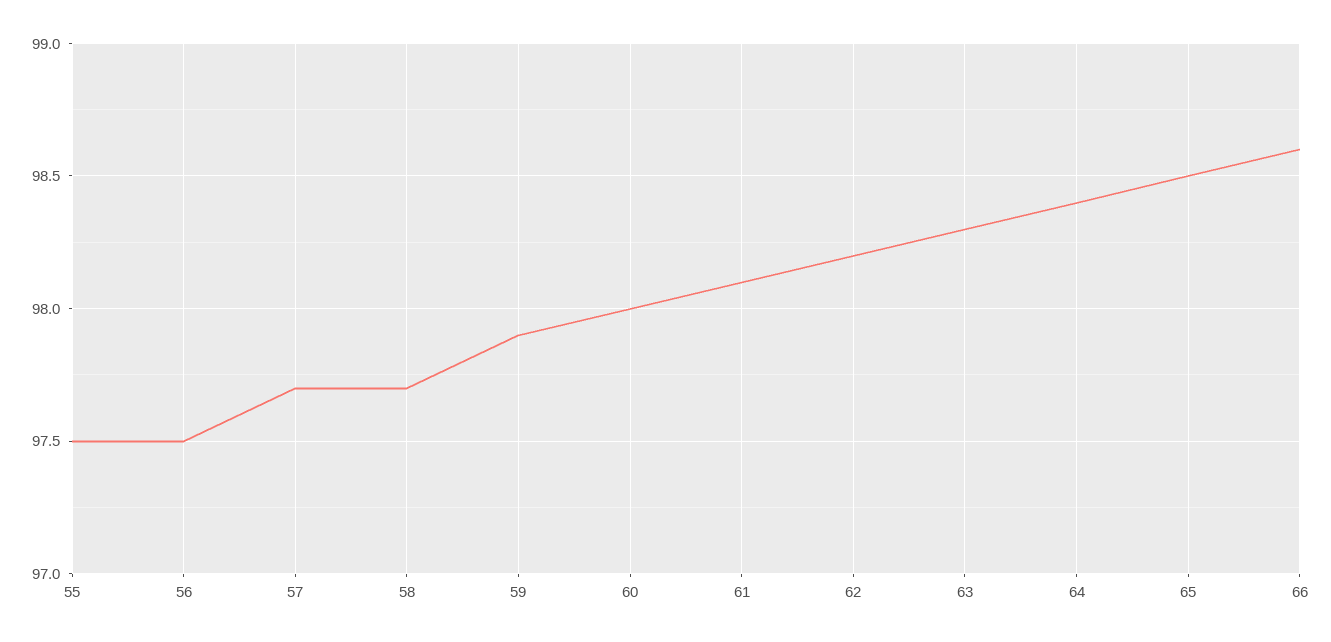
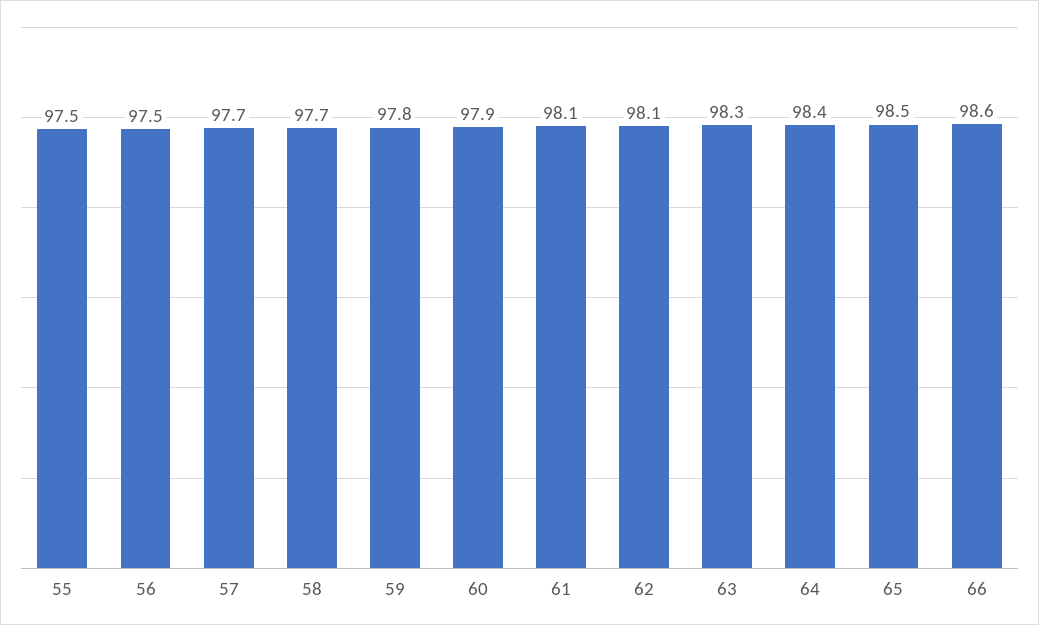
  {
    "55": 97.5,
    "56": 97.5,
    "57": 97.7,
    "58": 97.7,
-   "59": 97.9,
+   "59": 97.8,
-   "60": 98,
+   "60": 97.9,
    "61": 98.1,
-   "62": 98.2,
+   "62": 98.1,
    "63": 98.3,
    "64": 98.4,
    "65": 98.5,
    "66": 98.6
  }

